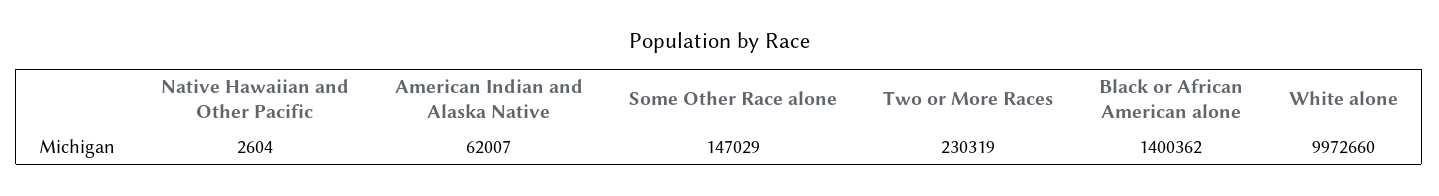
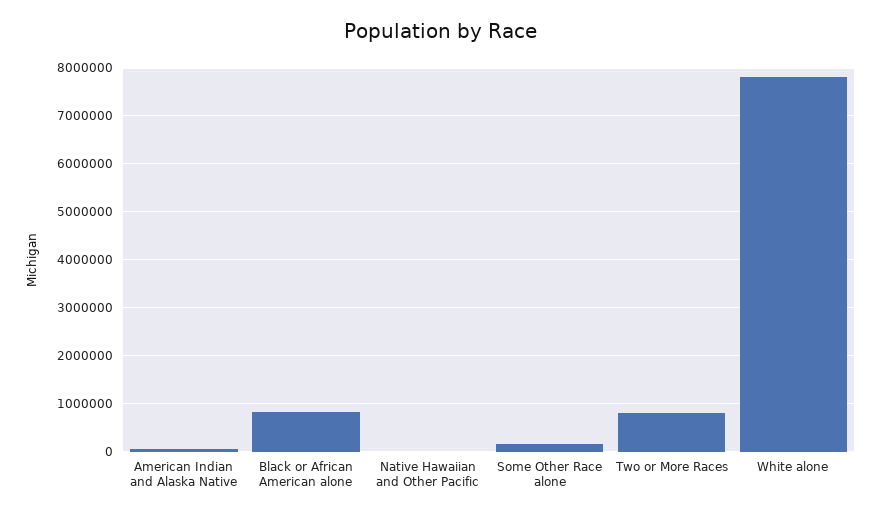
  {
    "Native Hawaiian and Other Pacific": 2604,
    "American Indian and Alaska Native": 62007,
    "Some Other Race alone": 147029,
-   "Two or More Races": 230319,
+   "Two or More Races": 800000,
-   "Black or African American alone": 1400362,
+   "Black or African American alone": 800000,
-   "White alone": 9972660
+   "White alone": 7800000
  }

